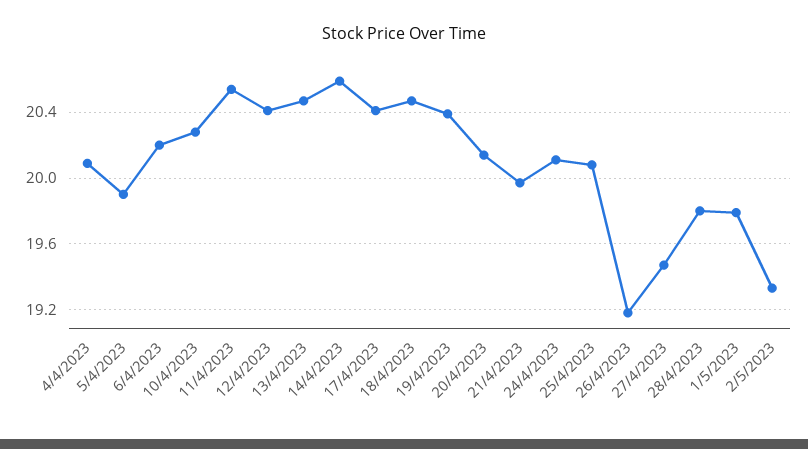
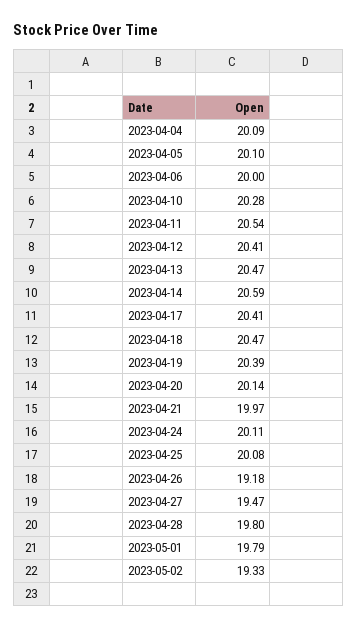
  {
    "4/4/2023": 20.09,
-   "5/4/2023": 19.9,
+   "5/4/2023": 20.1,
-   "6/4/2023": 20.2,
+   "6/4/2023": 20,
    "10/4/2023": 20.28,
    "11/4/2023": 20.54,
    "12/4/2023": 20.41,
    "13/4/2023": 20.47,
    "14/4/2023": 20.59,
    "17/4/2023": 20.41,
    "18/4/2023": 20.47,
    "19/4/2023": 20.39,
    "20/4/2023": 20.14,
    "21/4/2023": 19.97,
    "24/4/2023": 20.11,
    "25/4/2023": 20.08,
    "26/4/2023": 19.18,
    "27/4/2023": 19.47,
    "28/4/2023": 19.8,
    "1/5/2023": 19.79,
    "2/5/2023": 19.33
  }

